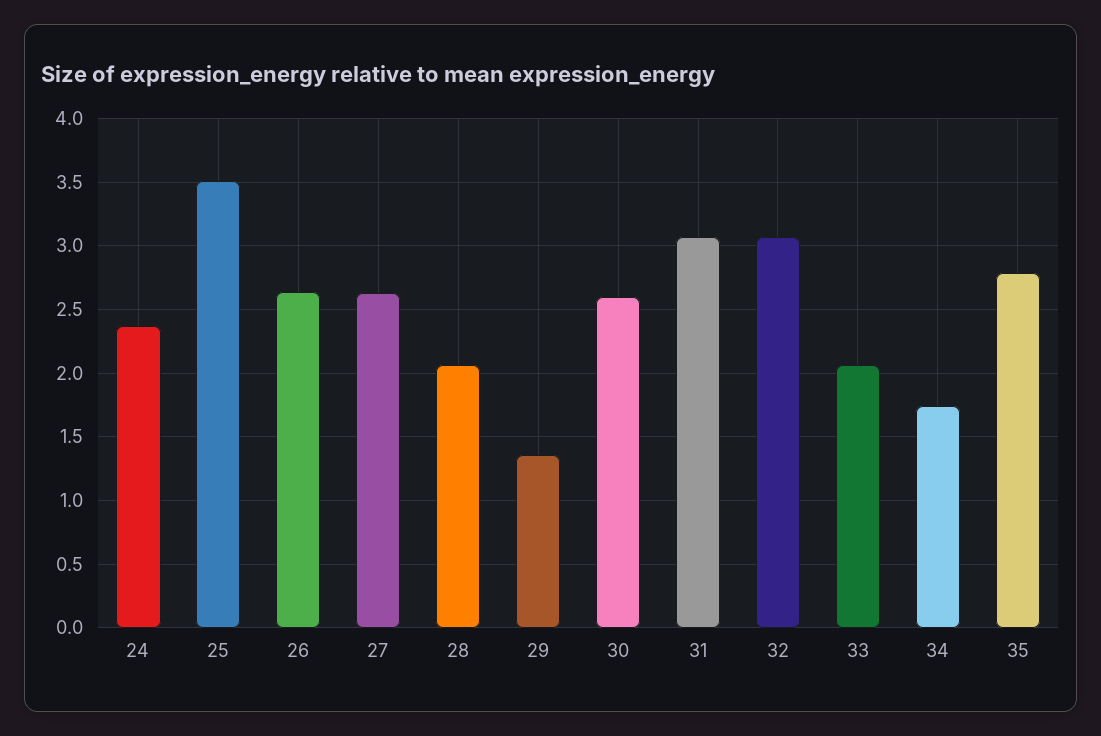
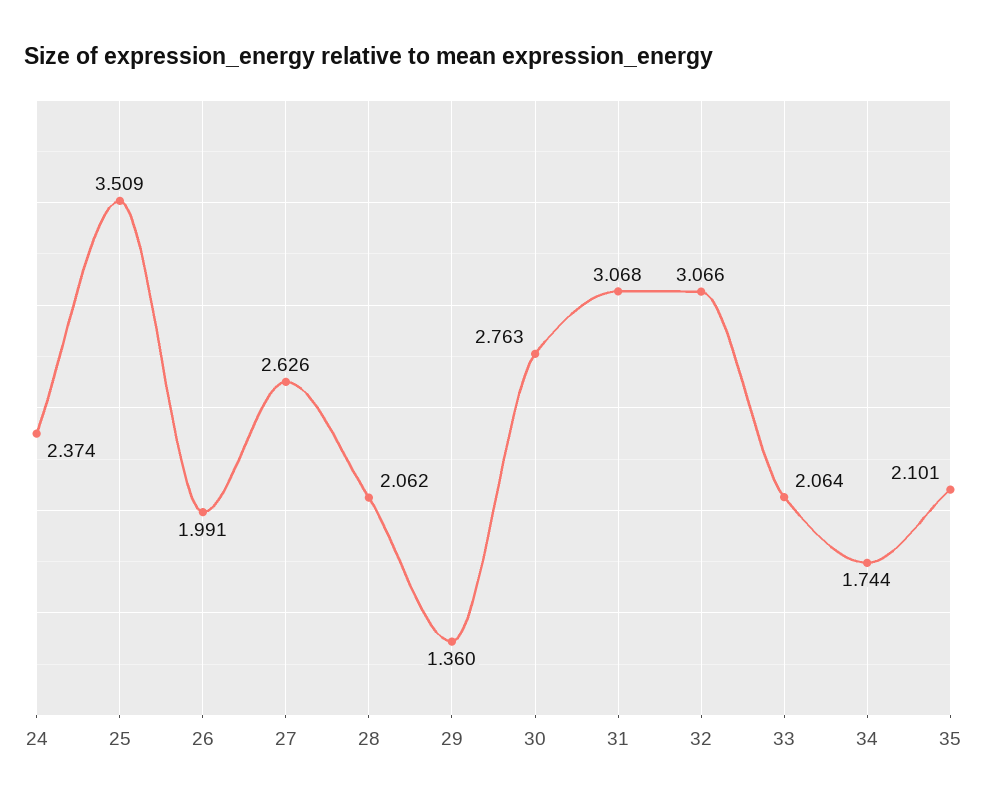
  {
    "24": 2.374,
    "25": 3.509,
-   "26": 2.65,
+   "26": 1.991,
    "27": 2.626,
    "28": 2.062,
    "29": 1.36,
-   "30": 2.6,
+   "30": 2.763,
    "31": 3.068,
    "32": 3.066,
    "33": 2.064,
    "34": 1.744,
-   "35": 2.8
+   "35": 2.101
  }

